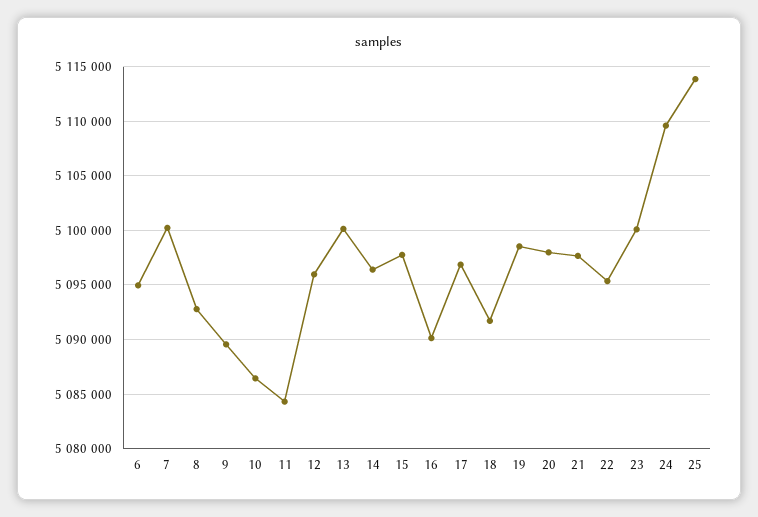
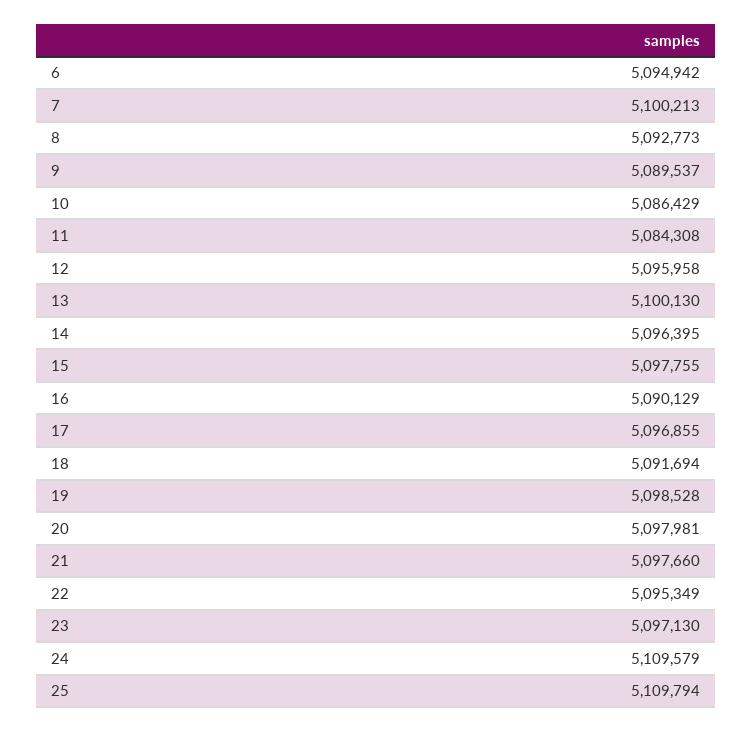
  {
    "6": 5094942,
    "7": 5100213,
    "8": 5092773,
    "9": 5089537,
    "10": 5086429,
    "11": 5084308,
    "12": 5095958,
    "13": 5100130,
    "14": 5096395,
    "15": 5097755,
    "16": 5090129,
    "17": 5096855,
    "18": 5091694,
    "19": 5098528,
    "20": 5097981,
    "21": 5097660,
    "22": 5095349,
-   "23": 5100000,
+   "23": 5097130,
    "24": 5109579,
-   "25": 5114000
+   "25": 5109794
  }

